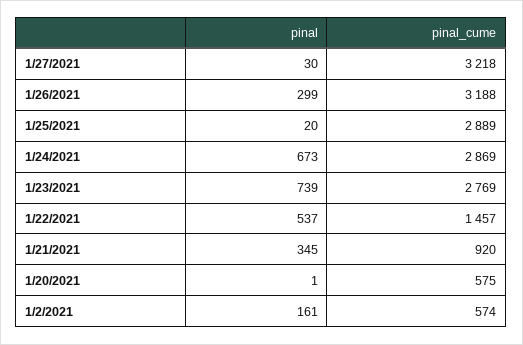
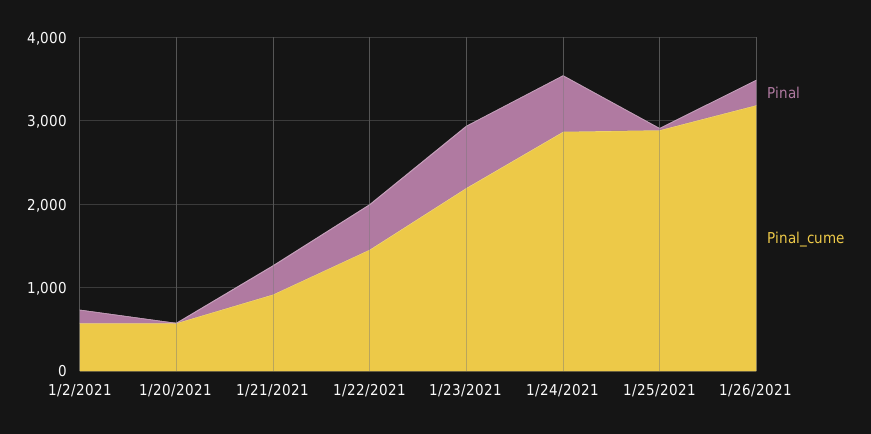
  {
    "pinal": {
-     "1/27/2021": 30,
      "1/26/2021": 299,
      "1/25/2021": 20,
      "1/24/2021": 673,
      "1/23/2021": 739,
      "1/22/2021": 537,
      "1/21/2021": 345,
      "1/20/2021": 1,
      "1/2/2021": 161
    },
    "pinal_cume": {
-     "1/27/2021": 3218,
      "1/26/2021": 3188,
      "1/25/2021": 2889,
      "1/24/2021": 2869,
-     "1/23/2021": 2769,
+     "1/23/2021": 2200,
      "1/22/2021": 1457,
      "1/21/2021": 920,
      "1/20/2021": 575,
      "1/2/2021": 574
    }
  }

